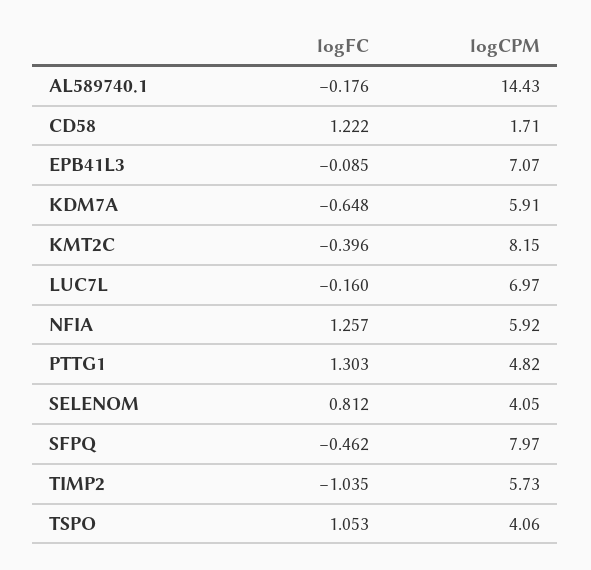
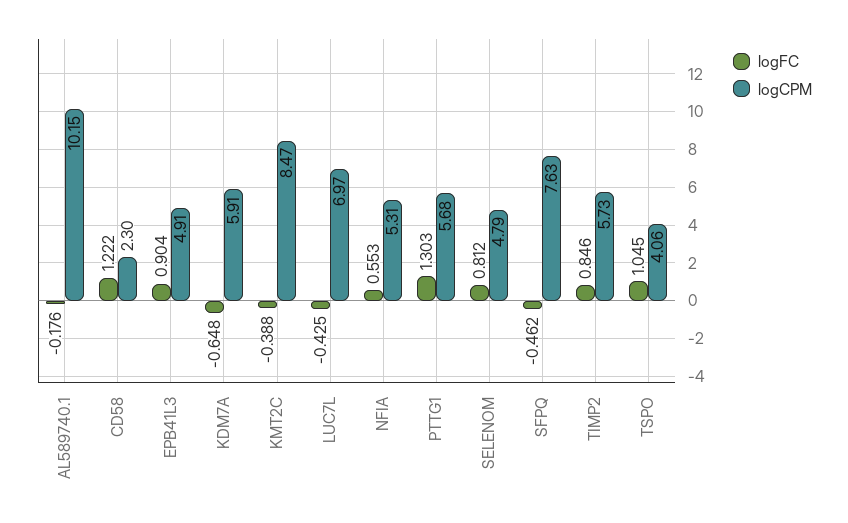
  {
    "logFC": {
      "AL589740.1": -0.176,
      "CD58": 1.222,
-     "EPB41L3": -0.085,
+     "EPB41L3": 0.904,
      "KDM7A": -0.648,
-     "KMT2C": -0.396,
+     "KMT2C": -0.388,
-     "LUC7L": -0.16,
+     "LUC7L": -0.425,
-     "NFIA": 1.257,
+     "NFIA": 0.553,
      "PTTG1": 1.303,
      "SELENOM": 0.812,
      "SFPQ": -0.462,
-     "TIMP2": -1.035,
+     "TIMP2": 0.846,
-     "TSPO": 1.053
+     "TSPO": 1.045
    },
    "logCPM": {
-     "AL589740.1": 14.43,
+     "AL589740.1": 10.15,
-     "CD58": 1.71,
+     "CD58": 2.3,
-     "EPB41L3": 7.07,
+     "EPB41L3": 4.91,
      "KDM7A": 5.91,
-     "KMT2C": 8.15,
+     "KMT2C": 8.47,
      "LUC7L": 6.97,
-     "NFIA": 5.92,
+     "NFIA": 5.31,
-     "PTTG1": 4.82,
+     "PTTG1": 5.68,
-     "SELENOM": 4.05,
+     "SELENOM": 4.79,
-     "SFPQ": 7.97,
+     "SFPQ": 7.63,
      "TIMP2": 5.73,
      "TSPO": 4.06
    }
  }

